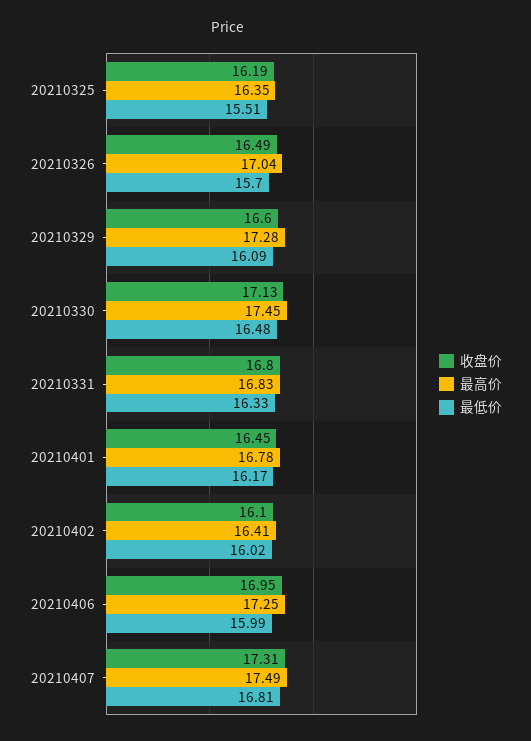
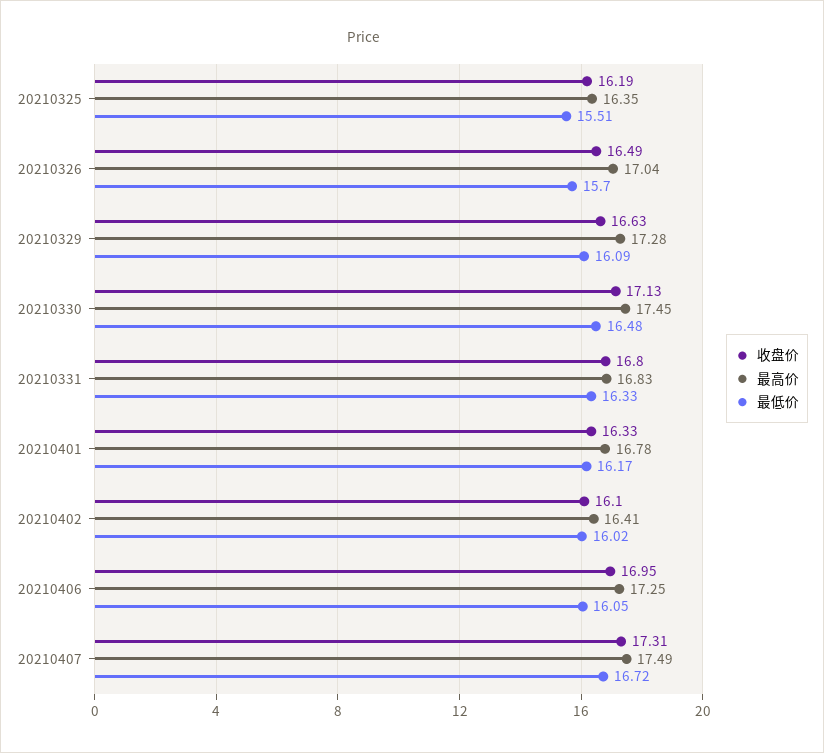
  {
    "收盘价": {
      "20210325": 16.19,
      "20210326": 16.49,
-     "20210329": 16.6,
+     "20210329": 16.63,
      "20210330": 17.13,
      "20210331": 16.8,
-     "20210401": 16.45,
+     "20210401": 16.33,
      "20210402": 16.1,
      "20210406": 16.95,
      "20210407": 17.31
    },
    "最高价": {
      "20210325": 16.35,
      "20210326": 17.04,
      "20210329": 17.28,
      "20210330": 17.45,
      "20210331": 16.83,
      "20210401": 16.78,
      "20210402": 16.41,
      "20210406": 17.25,
      "20210407": 17.49
    },
    "最低价": {
      "20210325": 15.51,
      "20210326": 15.7,
      "20210329": 16.09,
      "20210330": 16.48,
      "20210331": 16.33,
      "20210401": 16.17,
      "20210402": 16.02,
-     "20210406": 15.99,
+     "20210406": 16.05,
-     "20210407": 16.81
+     "20210407": 16.72
    }
  }

